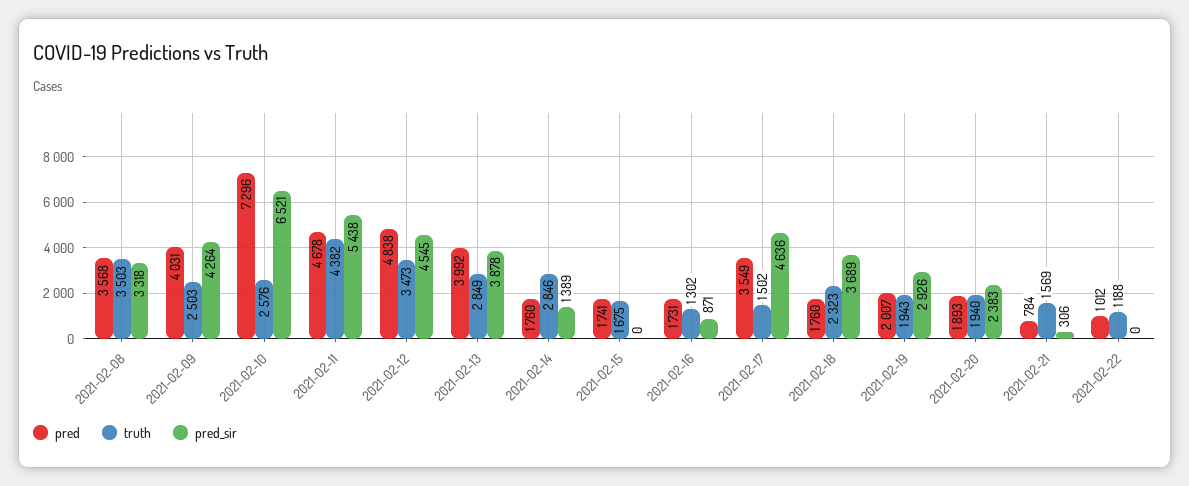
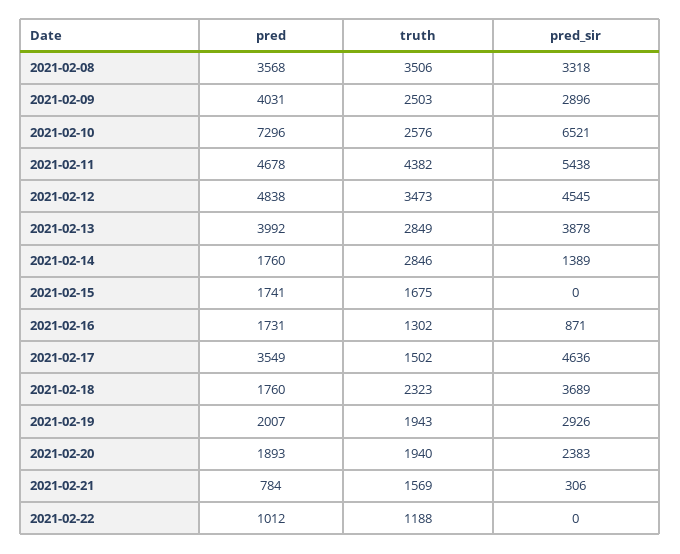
  {
    "pred": {
      "2021-02-08": 3568,
      "2021-02-09": 4031,
      "2021-02-10": 7296,
      "2021-02-11": 4678,
      "2021-02-12": 4838,
      "2021-02-13": 3992,
      "2021-02-14": 1760,
      "2021-02-15": 1741,
      "2021-02-16": 1731,
      "2021-02-17": 3549,
      "2021-02-18": 1760,
      "2021-02-19": 2007,
      "2021-02-20": 1893,
      "2021-02-21": 784,
      "2021-02-22": 1012
    },
    "truth": {
-     "2021-02-08": 3503,
+     "2021-02-08": 3506,
      "2021-02-09": 2503,
      "2021-02-10": 2576,
      "2021-02-11": 4382,
      "2021-02-12": 3473,
      "2021-02-13": 2849,
      "2021-02-14": 2846,
      "2021-02-15": 1675,
      "2021-02-16": 1302,
      "2021-02-17": 1502,
      "2021-02-18": 2323,
      "2021-02-19": 1943,
      "2021-02-20": 1940,
      "2021-02-21": 1569,
      "2021-02-22": 1188
    },
    "pred_sir": {
      "2021-02-08": 3318,
-     "2021-02-09": 4264,
+     "2021-02-09": 2896,
      "2021-02-10": 6521,
      "2021-02-11": 5438,
      "2021-02-12": 4545,
      "2021-02-13": 3878,
      "2021-02-14": 1389,
      "2021-02-15": 0,
      "2021-02-16": 871,
      "2021-02-17": 4636,
      "2021-02-18": 3689,
      "2021-02-19": 2926,
      "2021-02-20": 2383,
      "2021-02-21": 306,
      "2021-02-22": 0
    }
  }

